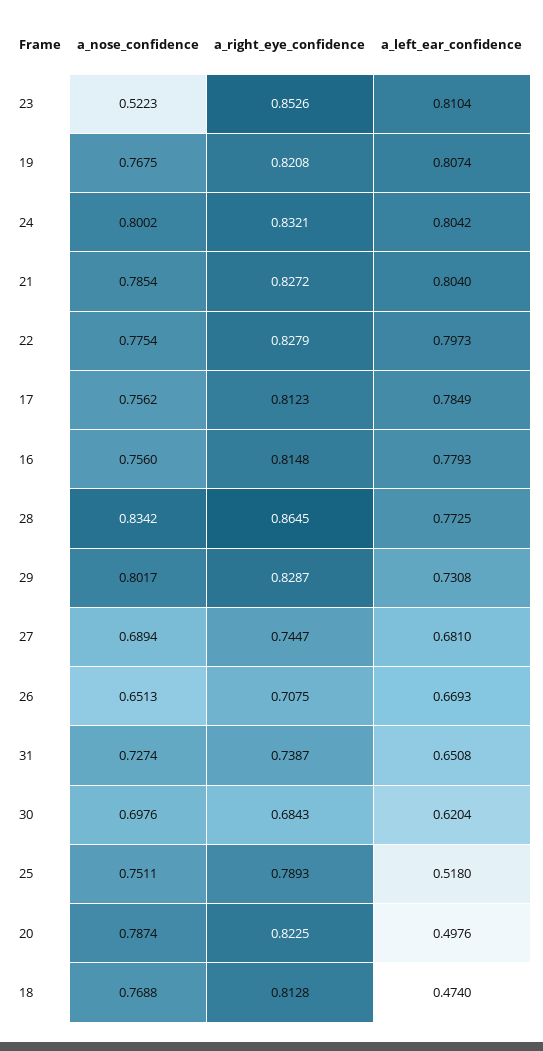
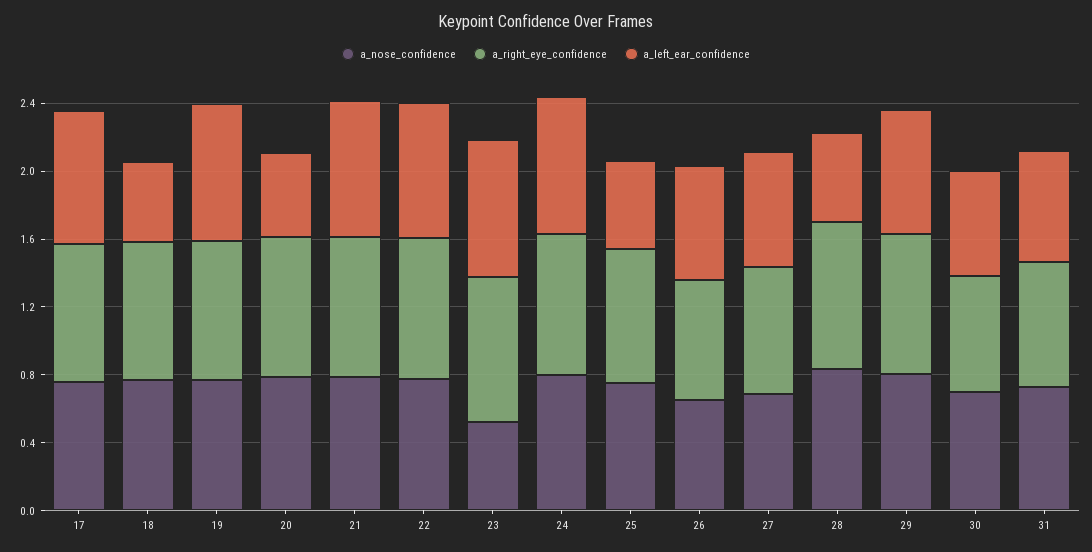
  {
    "a_nose_confidence": {
      "23": 0.5223,
      "19": 0.7675,
      "24": 0.8002,
      "21": 0.7854,
      "22": 0.7754,
      "17": 0.7562,
-     "16": 0.756,
      "28": 0.8342,
      "29": 0.8017,
      "27": 0.6894,
      "26": 0.6513,
      "31": 0.7274,
      "30": 0.6976,
      "25": 0.7511,
      "20": 0.7874,
      "18": 0.7688
    },
    "a_right_eye_confidence": {
      "23": 0.8526,
      "19": 0.8208,
      "24": 0.8321,
      "21": 0.8272,
      "22": 0.8279,
      "17": 0.8123,
-     "16": 0.8148,
      "28": 0.8645,
      "29": 0.8287,
      "27": 0.7447,
      "26": 0.7075,
      "31": 0.7387,
      "30": 0.6843,
      "25": 0.7893,
      "20": 0.8225,
      "18": 0.8128
    },
    "a_left_ear_confidence": {
      "23": 0.8104,
      "19": 0.8074,
      "24": 0.8042,
      "21": 0.804,
      "22": 0.7973,
      "17": 0.7849,
-     "16": 0.7793,
-     "28": 0.7725,
+     "28": 0.5,
      "29": 0.7308,
      "27": 0.681,
      "26": 0.6693,
      "31": 0.6508,
      "30": 0.6204,
      "25": 0.518,
      "20": 0.4976,
      "18": 0.474
    }
  }

